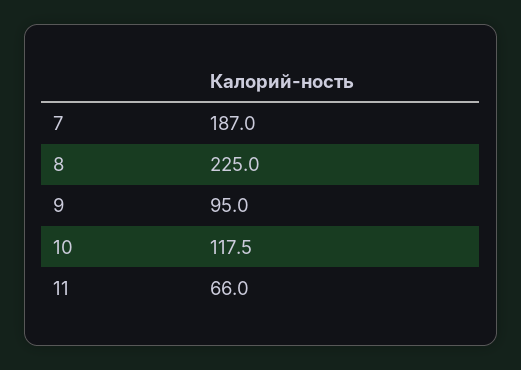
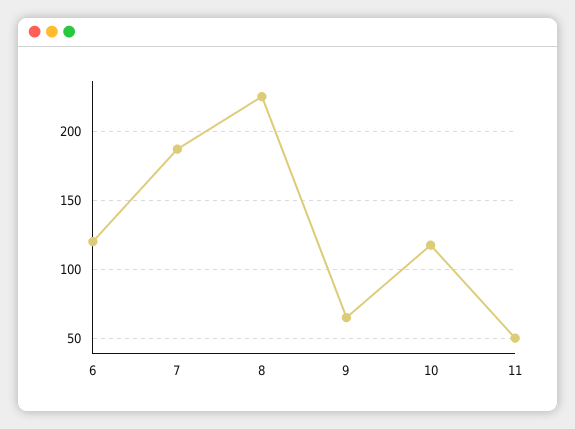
  {
    "7": 187,
    "8": 225,
-   "9": 95,
+   "9": 65,
    "10": 117.5,
-   "11": 66
+   "11": 50,
+   "6": 120
  }

